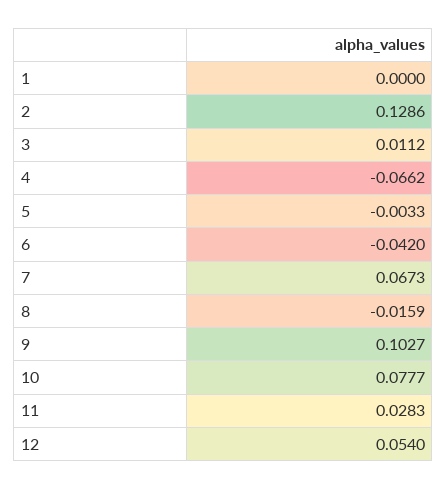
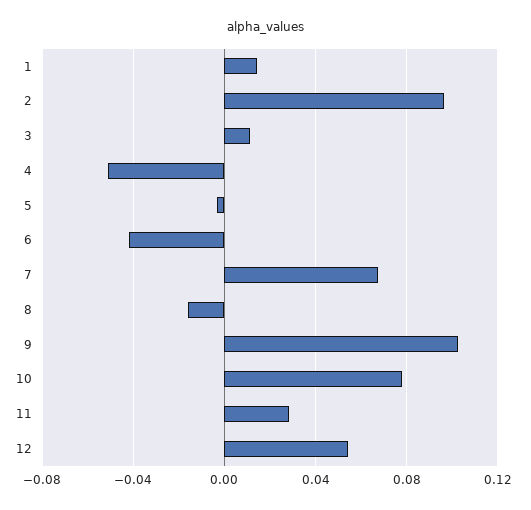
  {
-   "1": 0,
+   "1": 0.015,
-   "2": 0.1286,
+   "2": 0.095,
    "3": 0.0112,
-   "4": -0.0662,
+   "4": -0.05,
    "5": -0.0033,
    "6": -0.042,
    "7": 0.0673,
    "8": -0.0159,
    "9": 0.1027,
    "10": 0.0777,
    "11": 0.0283,
    "12": 0.054
  }

